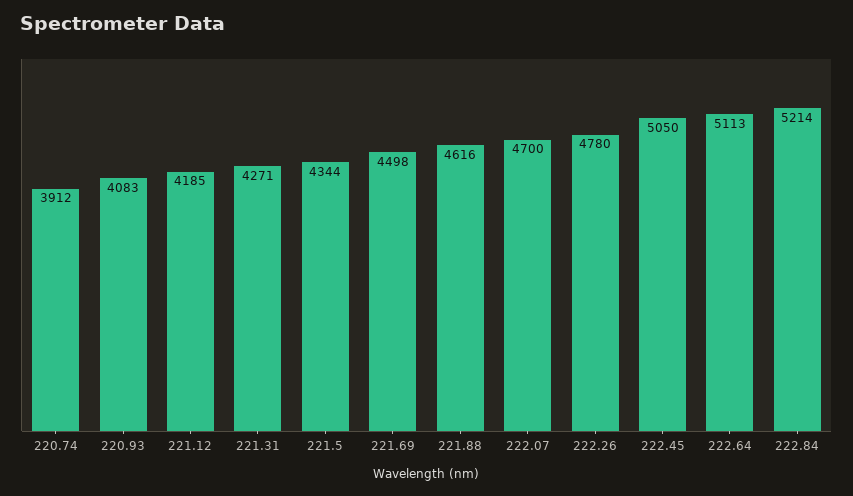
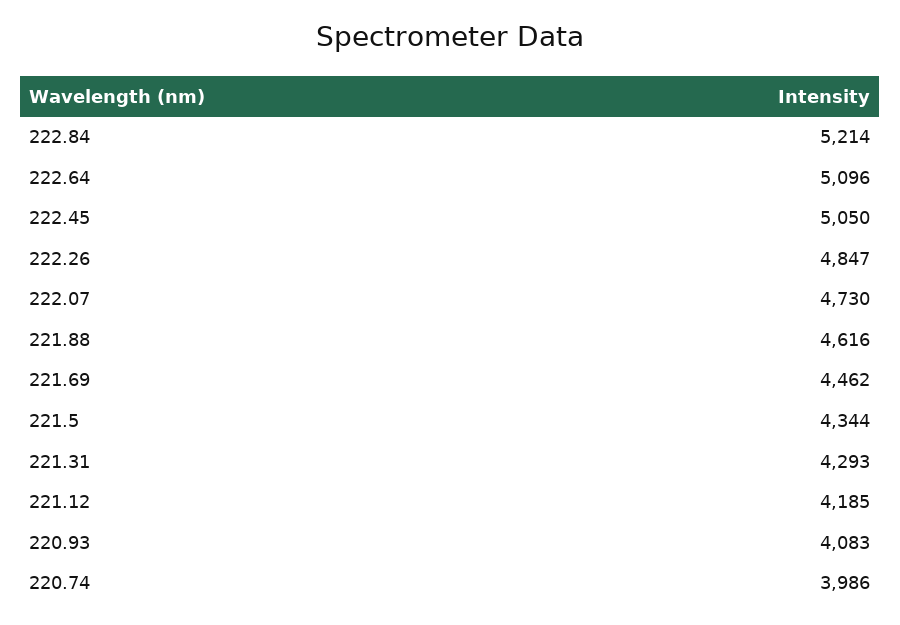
  {
-   "220.74": 3912,
+   "220.74": 3986,
    "220.93": 4083,
    "221.12": 4185,
-   "221.31": 4271,
+   "221.31": 4293,
    "221.5": 4344,
-   "221.69": 4498,
+   "221.69": 4462,
    "221.88": 4616,
-   "222.07": 4700,
+   "222.07": 4730,
-   "222.26": 4780,
+   "222.26": 4847,
    "222.45": 5050,
-   "222.64": 5113,
+   "222.64": 5096,
    "222.84": 5214
  }

